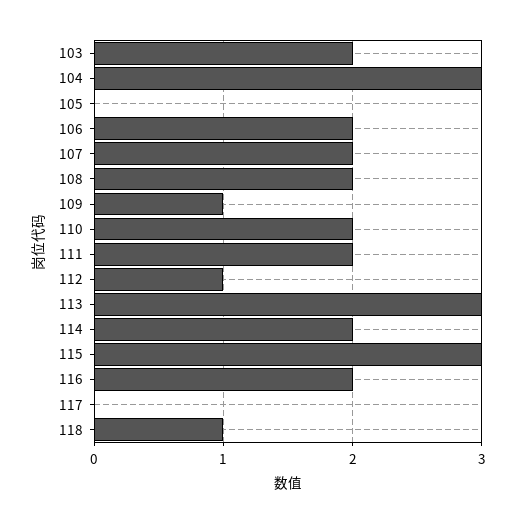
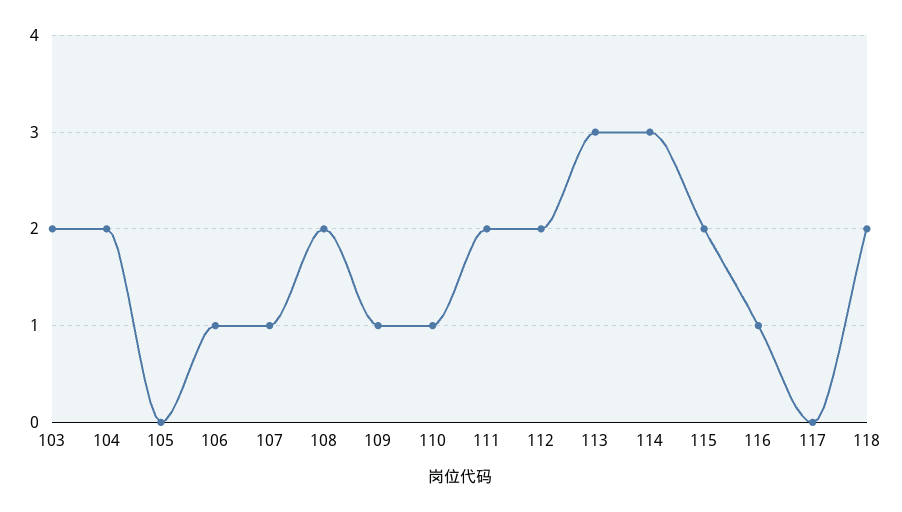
  {
    "103": 2,
-   "104": 3,
+   "104": 2,
    "105": 0,
-   "106": 2,
+   "106": 1,
-   "107": 2,
+   "107": 1,
    "108": 2,
    "109": 1,
-   "110": 2,
+   "110": 1,
    "111": 2,
-   "112": 1,
+   "112": 2,
    "113": 3,
-   "114": 2,
+   "114": 3,
-   "115": 3,
+   "115": 2,
-   "116": 2,
+   "116": 1,
    "117": 0,
-   "118": 1
+   "118": 2
  }

